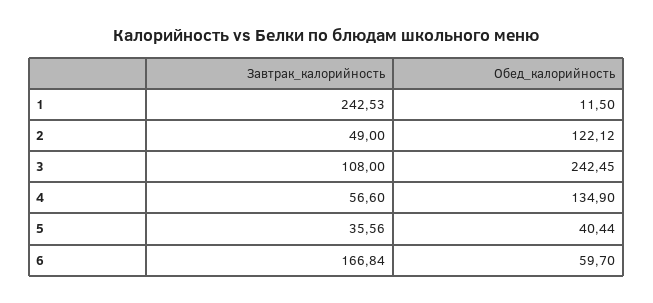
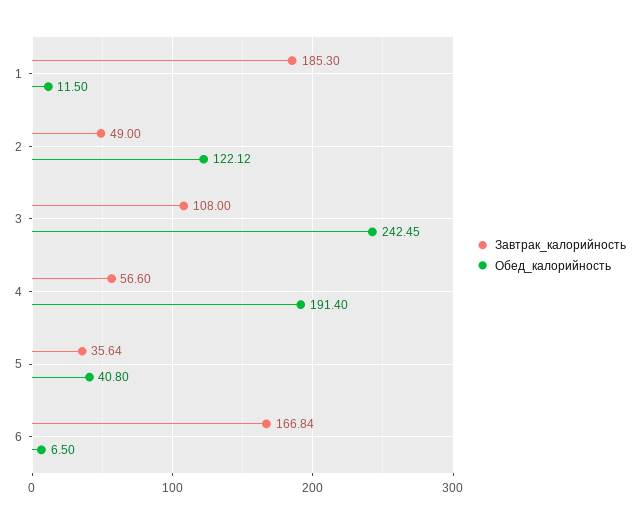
  {
    "Завтрак_калорийность": {
-     "1": 242.53,
+     "1": 185.3,
      "2": 49,
      "3": 108,
      "4": 56.6,
-     "5": 35.56,
+     "5": 35.64,
      "6": 166.84
    },
    "Обед_калорийность": {
      "1": 11.5,
      "2": 122.12,
      "3": 242.45,
-     "4": 134.9,
+     "4": 191.4,
-     "5": 40.44,
+     "5": 40.8,
-     "6": 59.7
+     "6": 6.5
    }
  }

